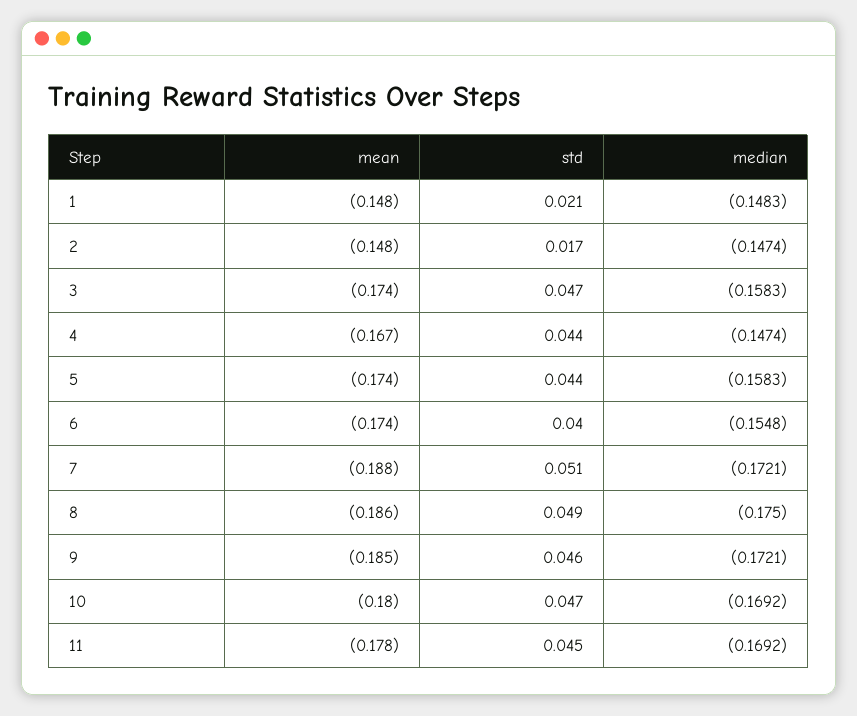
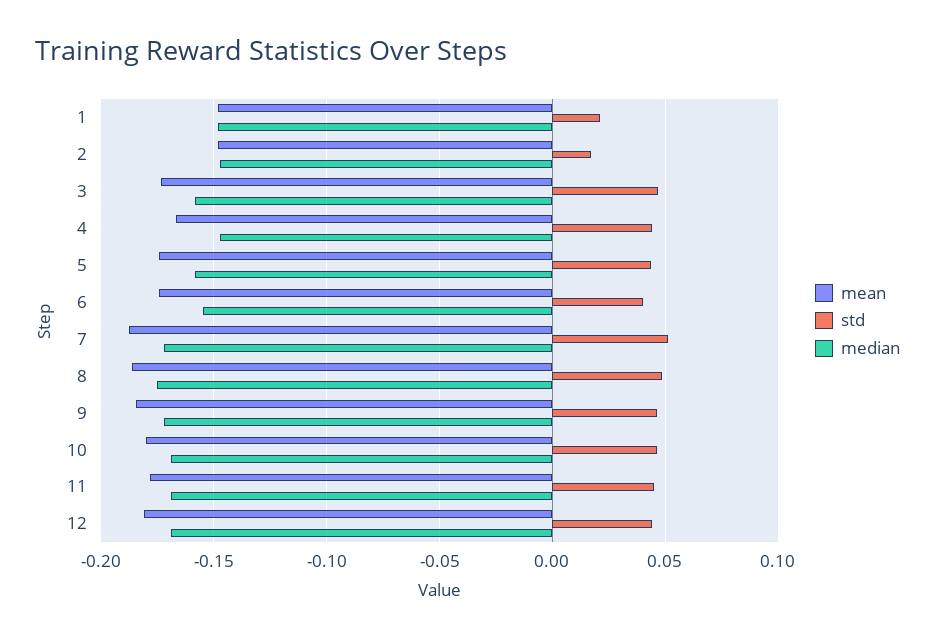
  {
    "mean": {
      "1": -0.148,
      "2": -0.148,
      "3": -0.174,
      "4": -0.167,
      "5": -0.174,
      "6": -0.174,
      "7": -0.188,
      "8": -0.186,
      "9": -0.185,
      "10": -0.18,
-     "11": -0.178
+     "11": -0.178,
+     "12": -0.18
    },
    "std": {
      "1": 0.021,
      "2": 0.017,
      "3": 0.047,
      "4": 0.044,
      "5": 0.044,
      "6": 0.04,
      "7": 0.051,
      "8": 0.049,
      "9": 0.046,
      "10": 0.047,
-     "11": 0.045
+     "11": 0.045,
+     "12": 0.045
    },
    "median": {
      "1": -0.1483,
      "2": -0.1474,
      "3": -0.1583,
      "4": -0.1474,
      "5": -0.1583,
      "6": -0.1548,
      "7": -0.1721,
      "8": -0.175,
      "9": -0.1721,
      "10": -0.1692,
-     "11": -0.1692
+     "11": -0.1692,
+     "12": -0.17
    }
  }

